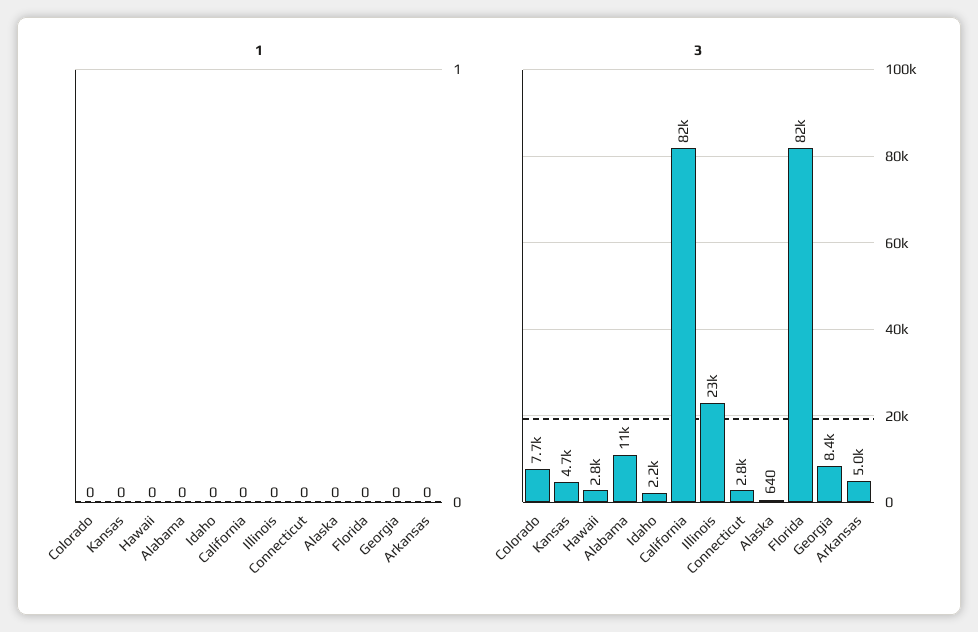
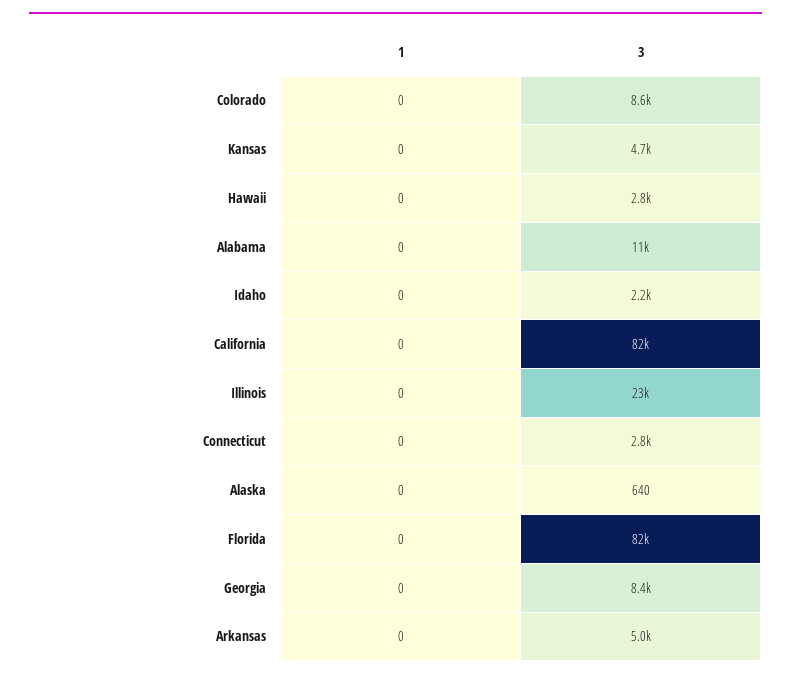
  {
    "1": {
      "Colorado": 0,
      "Kansas": 0,
      "Hawaii": 0,
      "Alabama": 0,
      "Idaho": 0,
      "California": 0,
      "Illinois": 0,
      "Connecticut": 0,
      "Alaska": 0,
      "Florida": 0,
      "Georgia": 0,
      "Arkansas": 0
    },
    "3": {
-     "Colorado": 7700,
+     "Colorado": 8600,
      "Kansas": 4700,
      "Hawaii": 2800,
      "Alabama": 11000,
      "Idaho": 2200,
      "California": 82000,
      "Illinois": 23000,
      "Connecticut": 2800,
      "Alaska": 640,
      "Florida": 82000,
      "Georgia": 8400,
      "Arkansas": 5000
    }
  }

